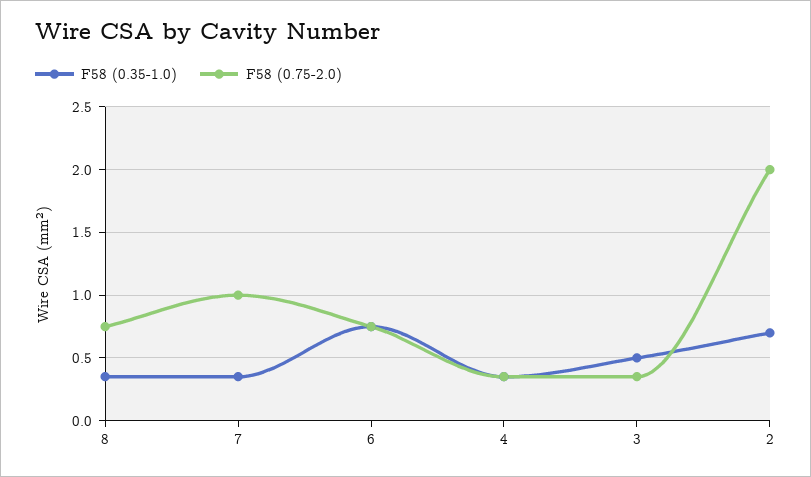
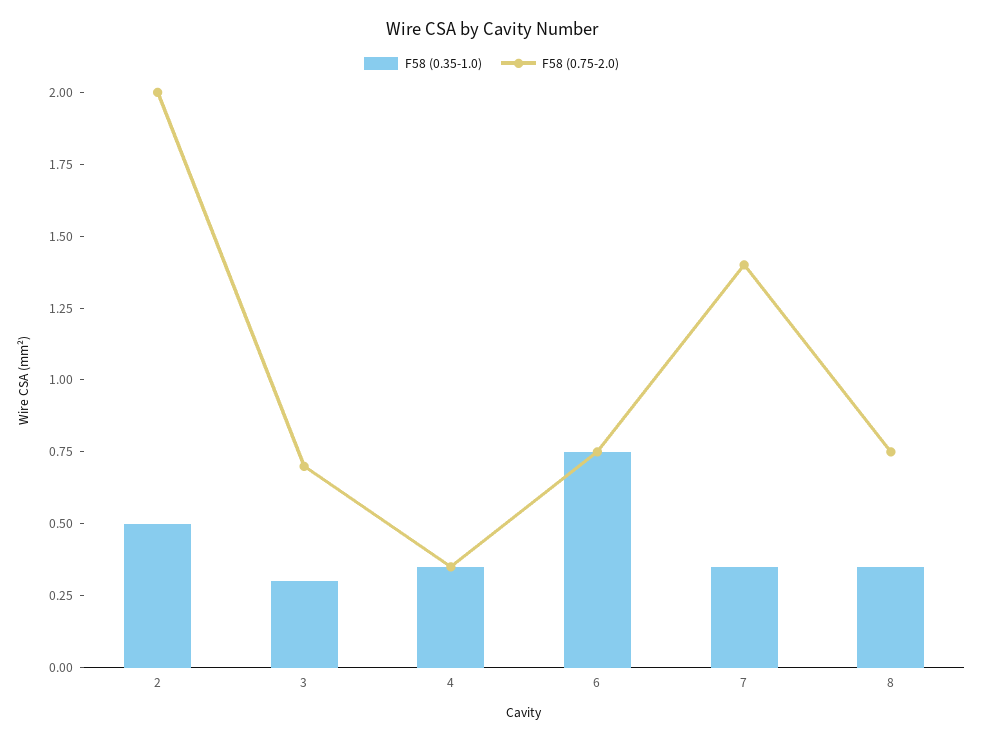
  {
    "F58 (0.35-1.0)": {
      "8": 0.35,
      "7": 0.35,
      "6": 0.75,
      "4": 0.35,
-     "3": 0.5,
+     "3": 0.3,
-     "2": 0.7
+     "2": 0.5
    },
    "F58 (0.75-2.0)": {
      "8": 0.75,
-     "7": 1,
+     "7": 1.4,
      "6": 0.75,
      "4": 0.35,
-     "3": 0.35,
+     "3": 0.7,
      "2": 2
    }
  }

